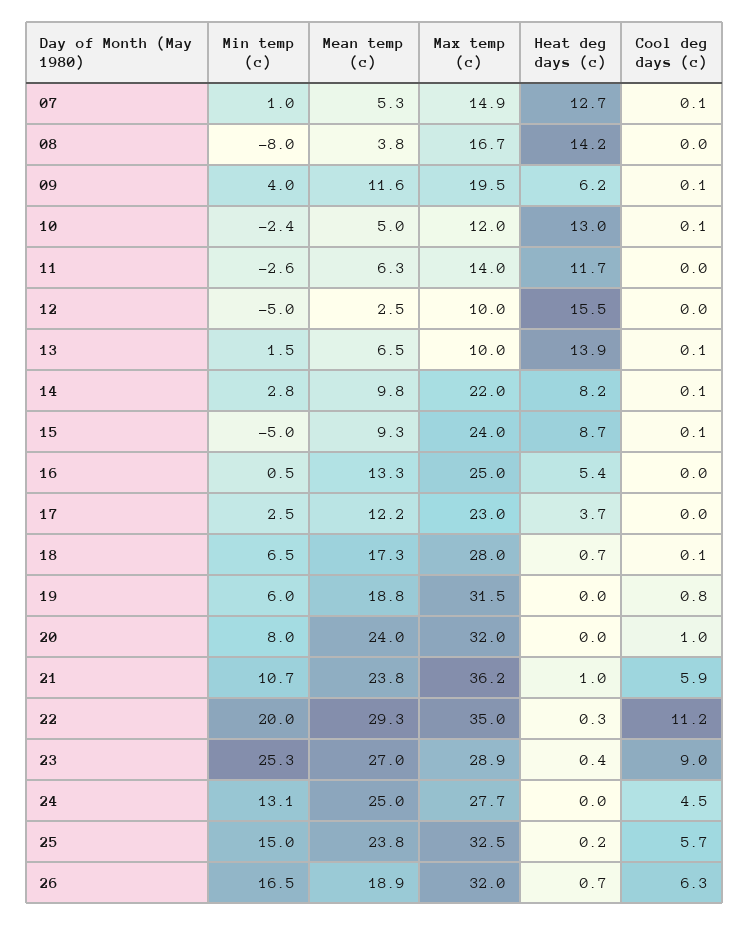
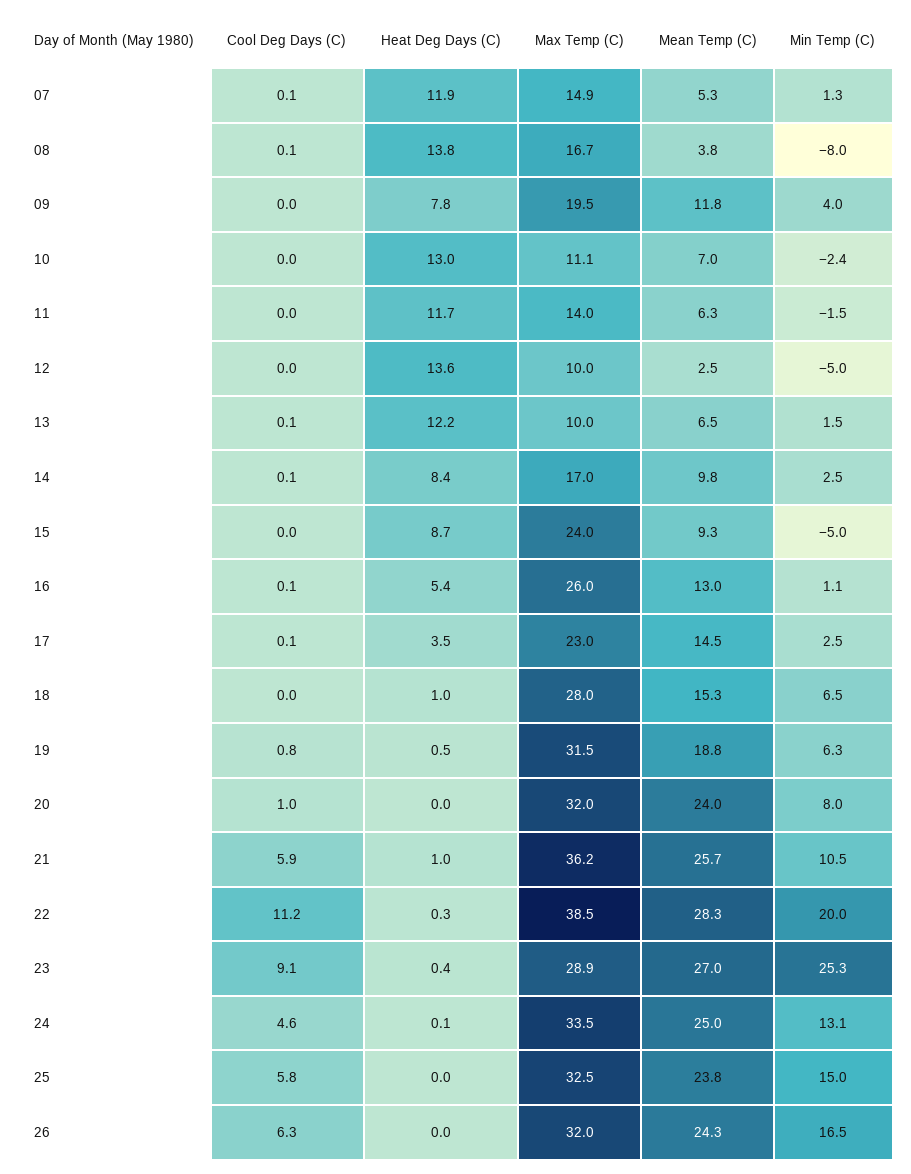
  {
    "Min temp (c)": {
-     "07": 1,
+     "07": 1.3,
      "08": -8,
      "09": 4,
      "10": -2.4,
-     "11": -2.6,
+     "11": -1.5,
      "12": -5,
      "13": 1.5,
-     "14": 2.8,
+     "14": 2.5,
      "15": -5,
-     "16": 0.5,
+     "16": 1.1,
      "17": 2.5,
      "18": 6.5,
-     "19": 6,
+     "19": 6.3,
      "20": 8,
-     "21": 10.7,
+     "21": 10.5,
      "22": 20,
      "23": 25.3,
      "24": 13.1,
      "25": 15,
      "26": 16.5
    },
    "Mean temp (c)": {
      "07": 5.3,
      "08": 3.8,
-     "09": 11.6,
+     "09": 11.8,
-     "10": 5,
+     "10": 7,
      "11": 6.3,
      "12": 2.5,
      "13": 6.5,
      "14": 9.8,
      "15": 9.3,
-     "16": 13.3,
+     "16": 13,
-     "17": 12.2,
+     "17": 14.5,
-     "18": 17.3,
+     "18": 15.3,
      "19": 18.8,
      "20": 24,
-     "21": 23.8,
+     "21": 25.7,
-     "22": 29.3,
+     "22": 28.3,
      "23": 27,
      "24": 25,
      "25": 23.8,
-     "26": 18.9
+     "26": 24.3
    },
    "Max temp (c)": {
      "07": 14.9,
      "08": 16.7,
      "09": 19.5,
-     "10": 12,
+     "10": 11.1,
      "11": 14,
      "12": 10,
      "13": 10,
-     "14": 22,
+     "14": 17,
      "15": 24,
-     "16": 25,
+     "16": 26,
      "17": 23,
      "18": 28,
      "19": 31.5,
      "20": 32,
      "21": 36.2,
-     "22": 35,
+     "22": 38.5,
      "23": 28.9,
-     "24": 27.7,
+     "24": 33.5,
      "25": 32.5,
      "26": 32
    },
    "Heat deg days (c)": {
-     "07": 12.7,
+     "07": 11.9,
-     "08": 14.2,
+     "08": 13.8,
-     "09": 6.2,
+     "09": 7.8,
      "10": 13,
      "11": 11.7,
-     "12": 15.5,
+     "12": 13.6,
-     "13": 13.9,
+     "13": 12.2,
-     "14": 8.2,
+     "14": 8.4,
      "15": 8.7,
      "16": 5.4,
-     "17": 3.7,
+     "17": 3.5,
-     "18": 0.7,
+     "18": 1,
-     "19": 0,
+     "19": 0.5,
      "20": 0,
      "21": 1,
      "22": 0.3,
      "23": 0.4,
-     "24": 0,
+     "24": 0.1,
-     "25": 0.2,
+     "25": 0,
-     "26": 0.7
+     "26": 0
    },
    "Cool deg days (c)": {
      "07": 0.1,
-     "08": 0,
+     "08": 0.1,
-     "09": 0.1,
+     "09": 0,
-     "10": 0.1,
+     "10": 0,
      "11": 0,
      "12": 0,
      "13": 0.1,
      "14": 0.1,
-     "15": 0.1,
+     "15": 0,
-     "16": 0,
+     "16": 0.1,
-     "17": 0,
+     "17": 0.1,
-     "18": 0.1,
+     "18": 0,
      "19": 0.8,
      "20": 1,
      "21": 5.9,
      "22": 11.2,
-     "23": 9,
+     "23": 9.1,
-     "24": 4.5,
+     "24": 4.6,
-     "25": 5.7,
+     "25": 5.8,
      "26": 6.3
    }
  }

